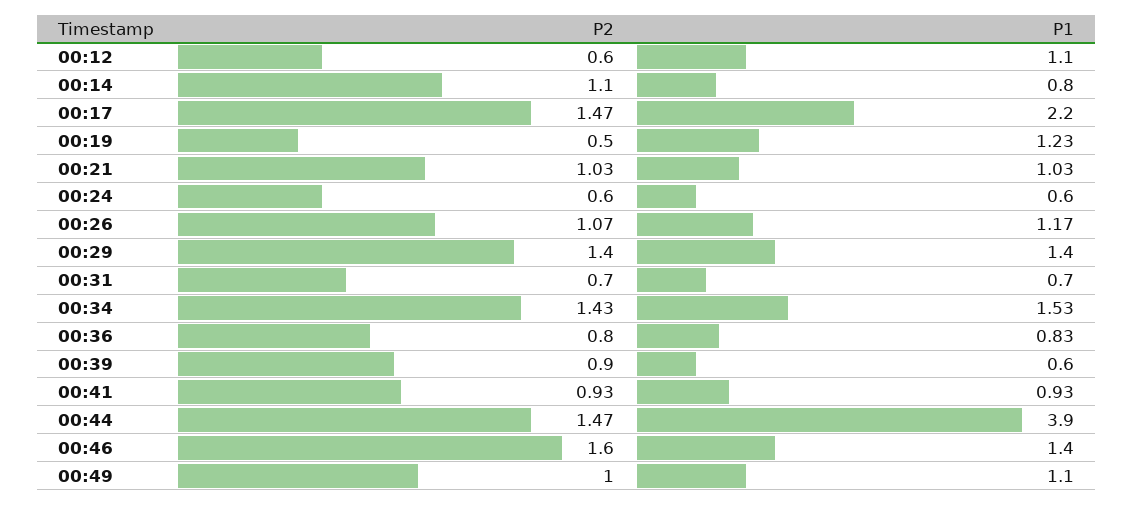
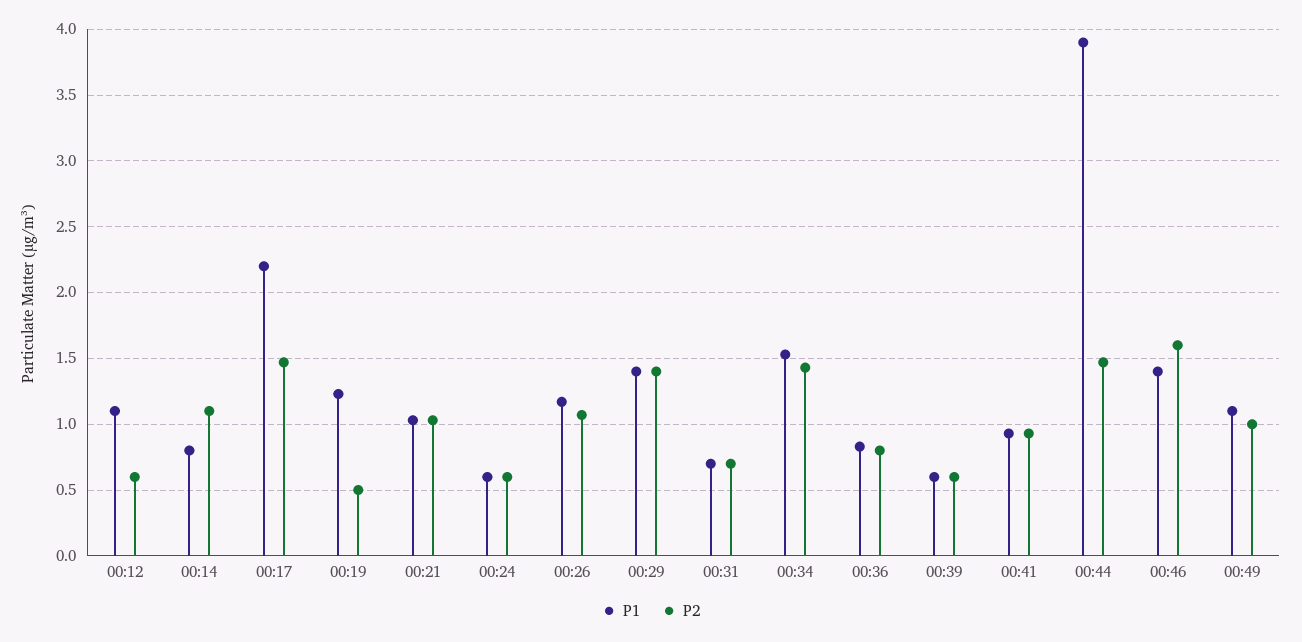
  {
    "P2": {
      "00:12": 0.6,
      "00:14": 1.1,
      "00:17": 1.47,
      "00:19": 0.5,
      "00:21": 1.03,
      "00:24": 0.6,
      "00:26": 1.07,
      "00:29": 1.4,
      "00:31": 0.7,
      "00:34": 1.43,
      "00:36": 0.8,
-     "00:39": 0.9,
+     "00:39": 0.6,
      "00:41": 0.93,
      "00:44": 1.47,
      "00:46": 1.6,
      "00:49": 1
    },
    "P1": {
      "00:12": 1.1,
      "00:14": 0.8,
      "00:17": 2.2,
      "00:19": 1.23,
      "00:21": 1.03,
      "00:24": 0.6,
      "00:26": 1.17,
      "00:29": 1.4,
      "00:31": 0.7,
      "00:34": 1.53,
      "00:36": 0.83,
      "00:39": 0.6,
      "00:41": 0.93,
      "00:44": 3.9,
      "00:46": 1.4,
      "00:49": 1.1
    }
  }

